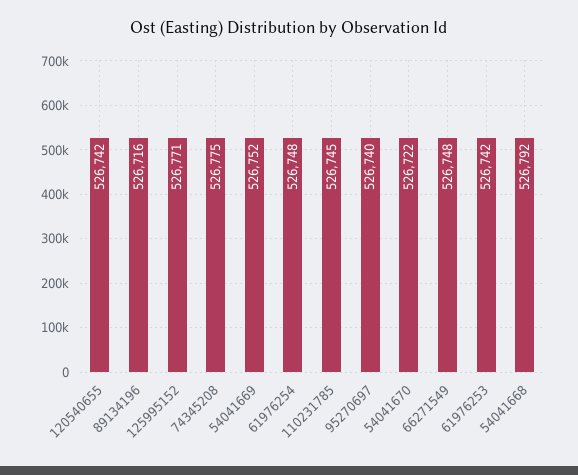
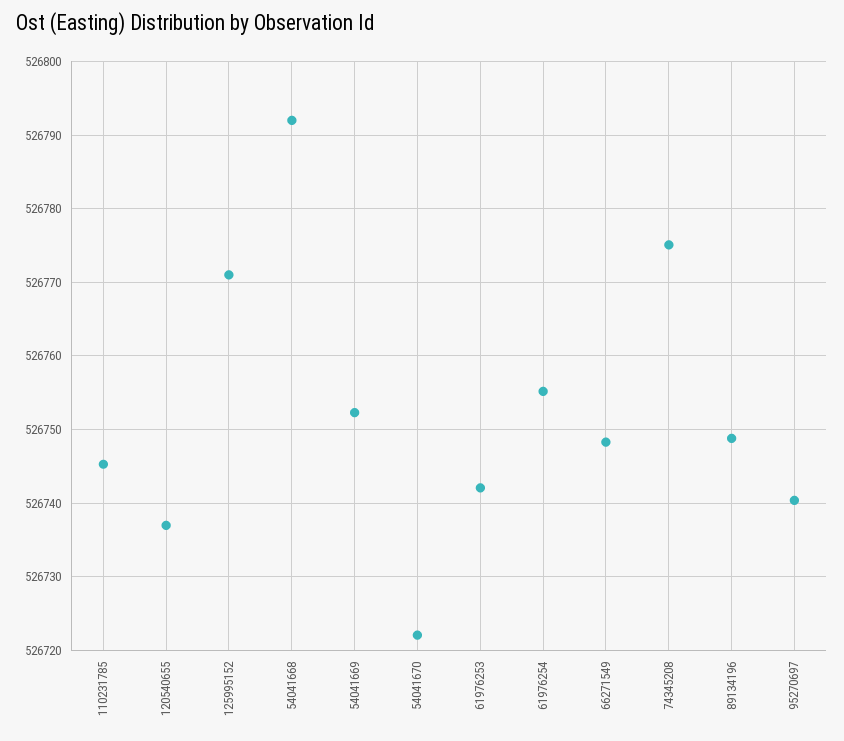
  {
-   "120540655": 526742,
+   "120540655": 526737,
-   "89134196": 526716,
+   "89134196": 526749,
    "125995152": 526771,
    "74345208": 526775,
    "54041669": 526752,
-   "61976254": 526748,
+   "61976254": 526755,
    "110231785": 526745,
    "95270697": 526740,
    "54041670": 526722,
    "66271549": 526748,
    "61976253": 526742,
    "54041668": 526792
  }

